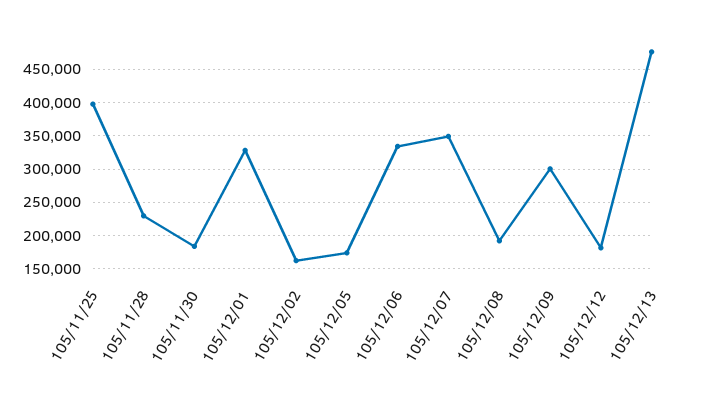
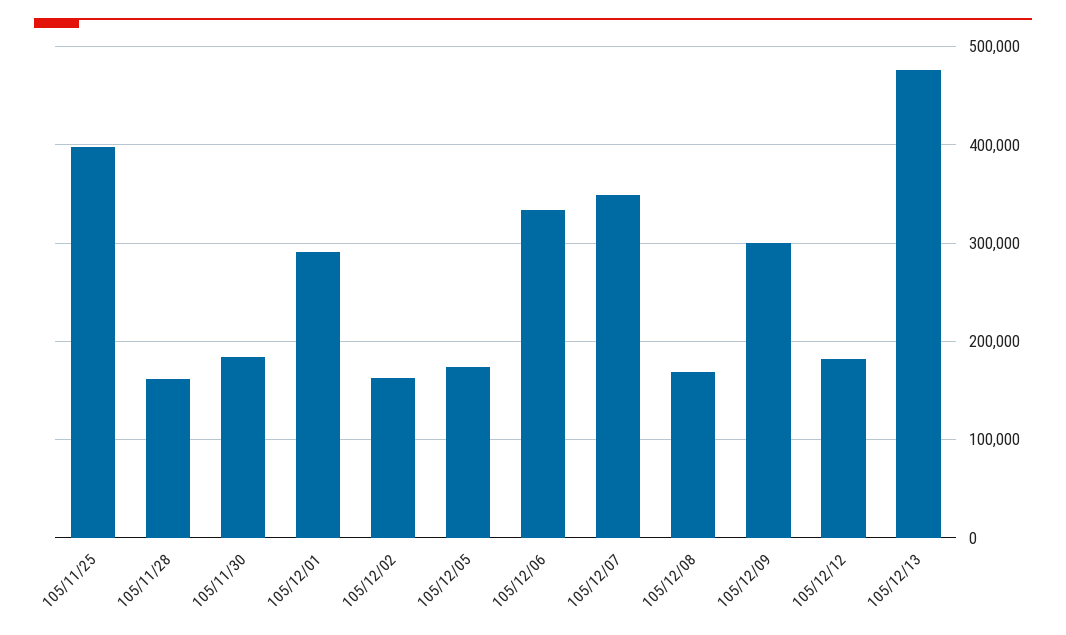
  {
    "105/11/25": 400000,
-   "105/11/28": 230000,
+   "105/11/28": 160000,
    "105/11/30": 180000,
-   "105/12/01": 330000,
+   "105/12/01": 290000,
    "105/12/02": 160000,
    "105/12/05": 170000,
    "105/12/06": 330000,
    "105/12/07": 350000,
-   "105/12/08": 190000,
+   "105/12/08": 170000,
    "105/12/09": 300000,
    "105/12/12": 180000,
    "105/12/13": 480000
  }

